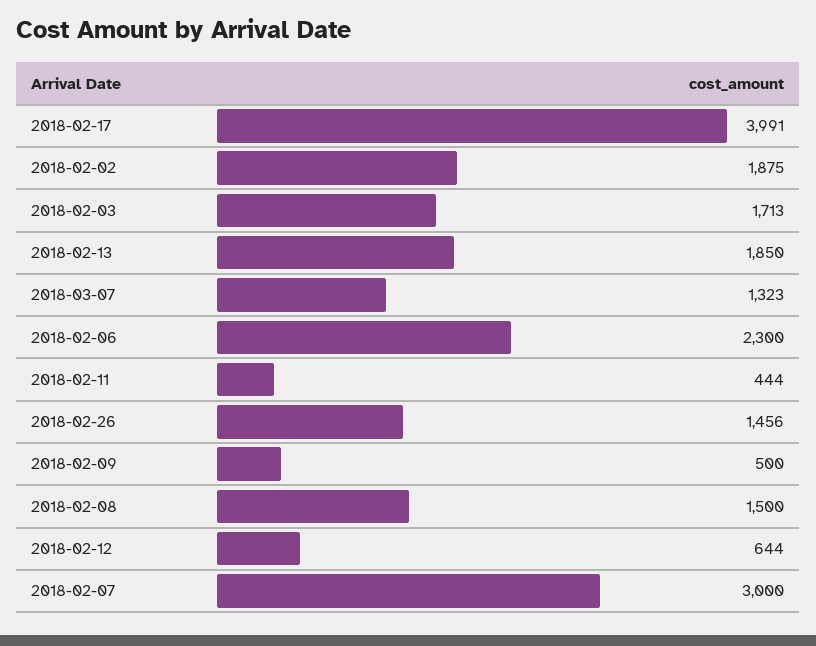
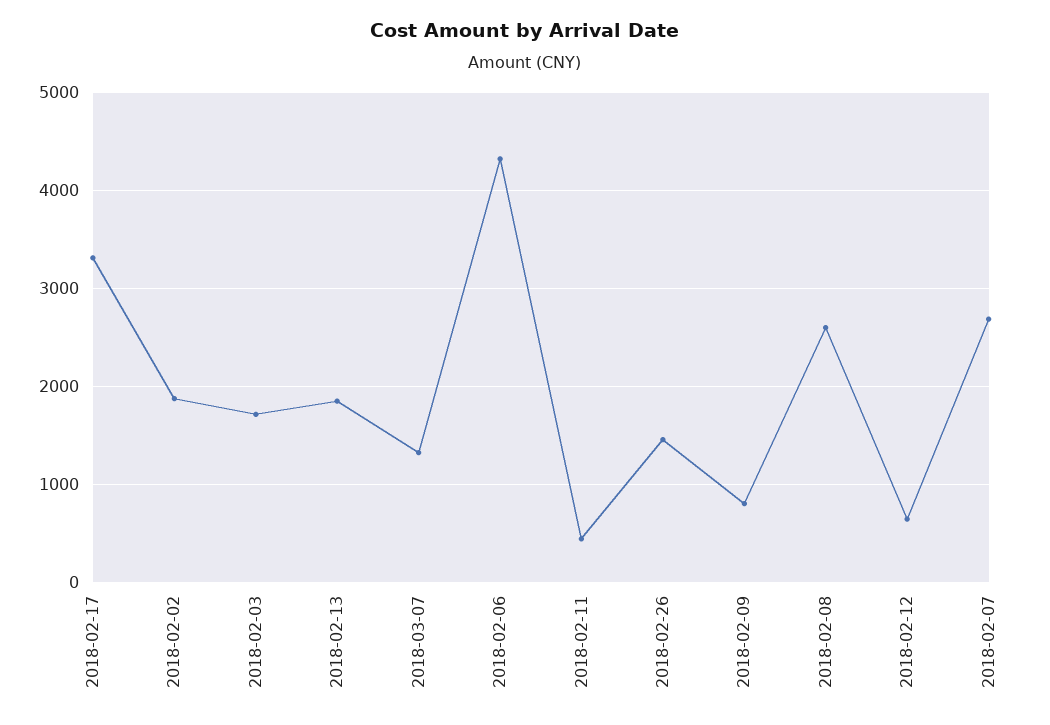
  {
-   "2018-02-17": 3991,
+   "2018-02-17": 3300,
    "2018-02-02": 1875,
    "2018-02-03": 1713,
    "2018-02-13": 1850,
    "2018-03-07": 1323,
-   "2018-02-06": 2300,
+   "2018-02-06": 4300,
    "2018-02-11": 444,
    "2018-02-26": 1456,
-   "2018-02-09": 500,
+   "2018-02-09": 800,
-   "2018-02-08": 1500,
+   "2018-02-08": 2600,
    "2018-02-12": 644,
-   "2018-02-07": 3000
+   "2018-02-07": 2700
  }

